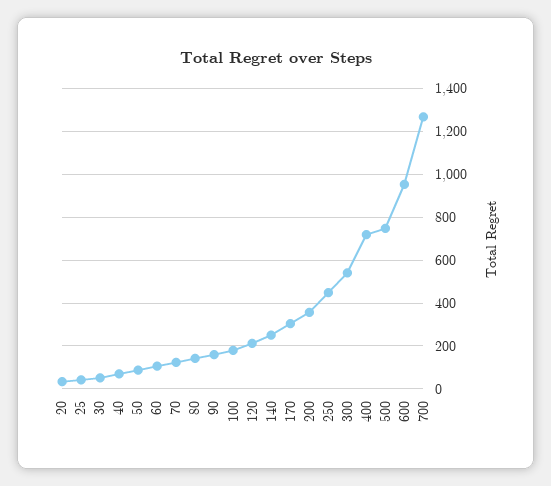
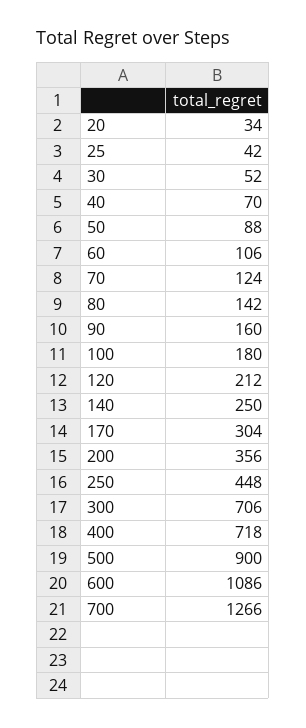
  {
    "20": 34,
    "25": 42,
    "30": 52,
    "40": 70,
    "50": 88,
    "60": 106,
    "70": 124,
    "80": 142,
    "90": 160,
    "100": 180,
    "120": 212,
    "140": 250,
    "170": 304,
    "200": 356,
    "250": 448,
-   "300": 550,
+   "300": 706,
    "400": 718,
-   "500": 750,
+   "500": 900,
-   "600": 950,
+   "600": 1086,
    "700": 1266
  }

